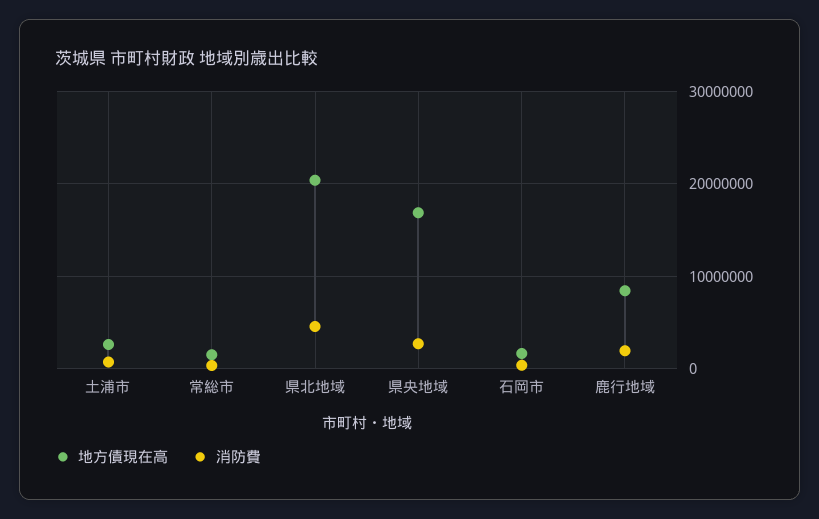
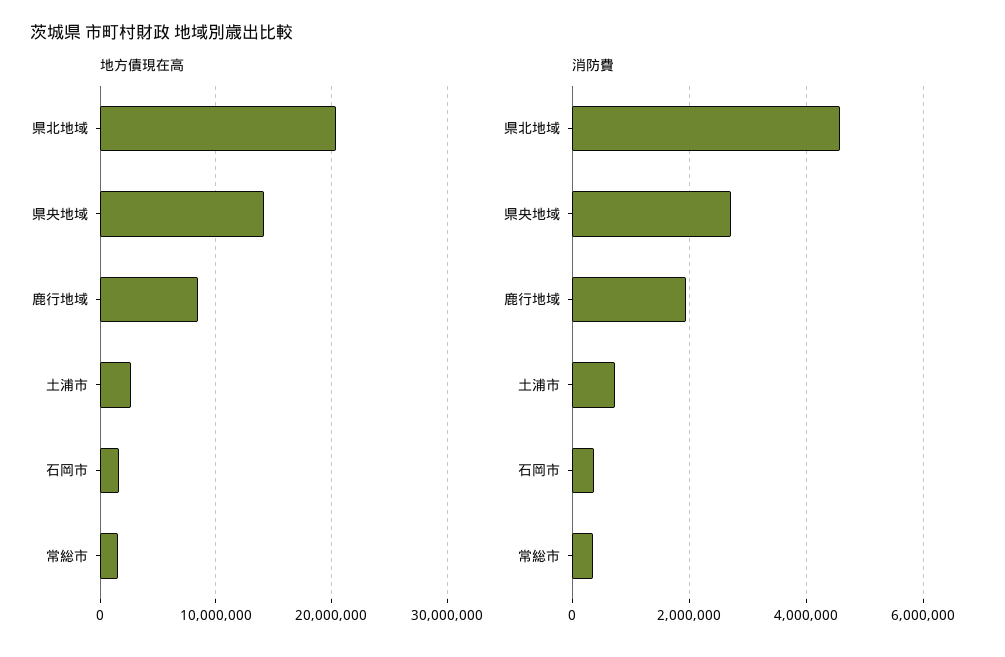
  {
    "地方債現在高": {
      "土浦市": 3000000,
      "常総市": 2000000,
      "県北地域": 20000000,
-     "県央地域": 17000000,
+     "県央地域": 14000000,
      "石岡市": 2000000,
      "鹿行地域": 8000000
    },
    "消防費": {
      "土浦市": 800000,
      "常総市": 400000,
      "県北地域": 4600000,
      "県央地域": 2800000,
      "石岡市": 400000,
      "鹿行地域": 2000000
    }
  }

